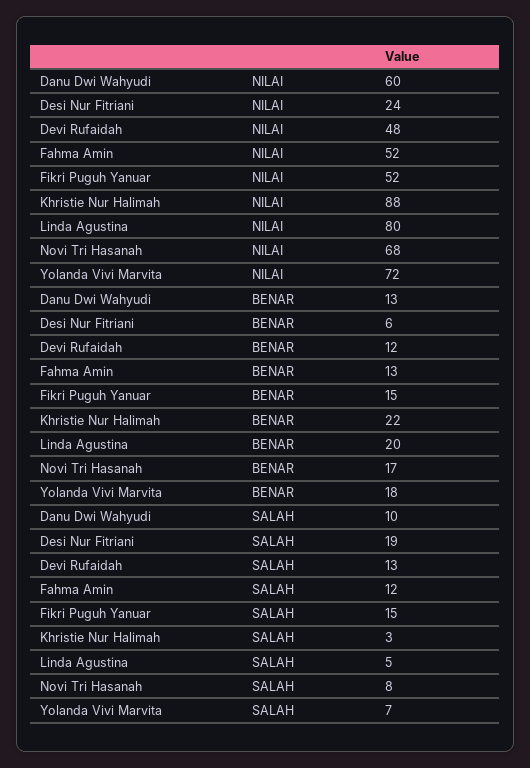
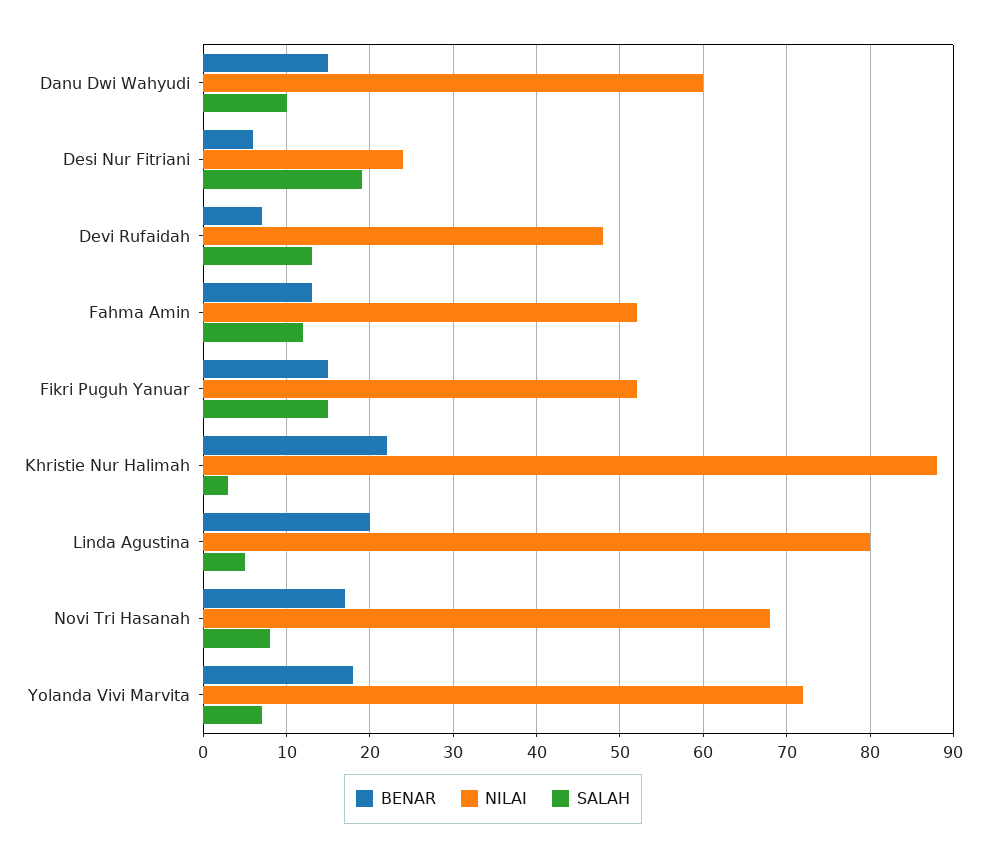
  {
    "NILAI": {
      "Danu Dwi Wahyudi": 60,
      "Desi Nur Fitriani": 24,
      "Devi Rufaidah": 48,
      "Fahma Amin": 52,
      "Fikri Puguh Yanuar": 52,
      "Khristie Nur Halimah": 88,
      "Linda Agustina": 80,
      "Novi Tri Hasanah": 68,
      "Yolanda Vivi Marvita": 72
    },
    "BENAR": {
-     "Danu Dwi Wahyudi": 13,
+     "Danu Dwi Wahyudi": 15,
      "Desi Nur Fitriani": 6,
-     "Devi Rufaidah": 12,
+     "Devi Rufaidah": 7,
      "Fahma Amin": 13,
      "Fikri Puguh Yanuar": 15,
      "Khristie Nur Halimah": 22,
      "Linda Agustina": 20,
      "Novi Tri Hasanah": 17,
      "Yolanda Vivi Marvita": 18
    },
    "SALAH": {
      "Danu Dwi Wahyudi": 10,
      "Desi Nur Fitriani": 19,
      "Devi Rufaidah": 13,
      "Fahma Amin": 12,
      "Fikri Puguh Yanuar": 15,
      "Khristie Nur Halimah": 3,
      "Linda Agustina": 5,
      "Novi Tri Hasanah": 8,
      "Yolanda Vivi Marvita": 7
    }
  }

